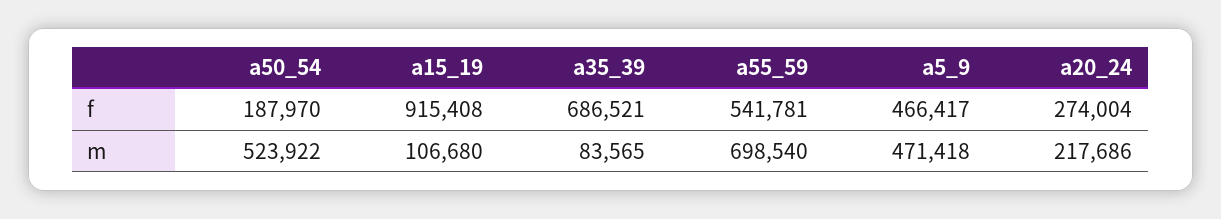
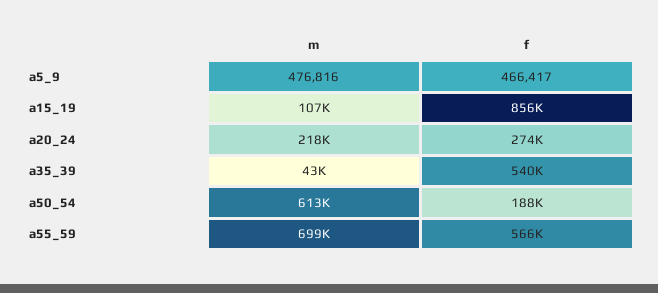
  {
    "a50_54": {
      "f": 187970,
-     "m": 523922
+     "m": 613000
    },
    "a15_19": {
-     "f": 915408,
+     "f": 856000,
      "m": 106680
    },
    "a35_39": {
-     "f": 686521,
+     "f": 540000,
-     "m": 83565
+     "m": 43000
    },
    "a55_59": {
-     "f": 541781,
+     "f": 566000,
      "m": 698540
    },
    "a5_9": {
      "f": 466417,
-     "m": 471418
+     "m": 476816
    },
    "a20_24": {
      "f": 274004,
      "m": 217686
    }
  }

